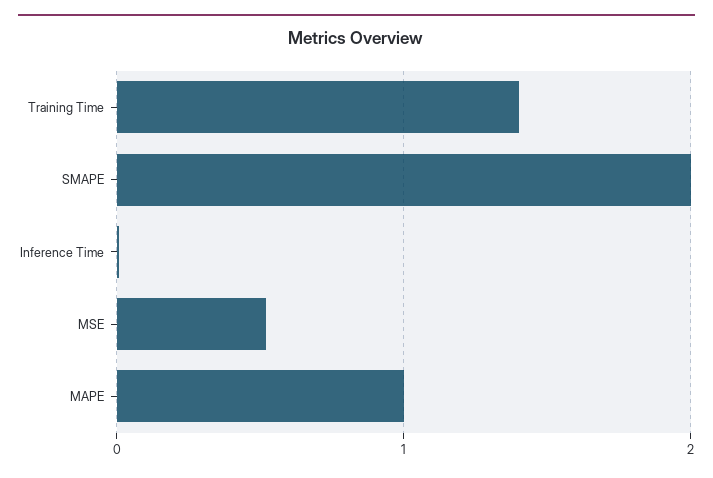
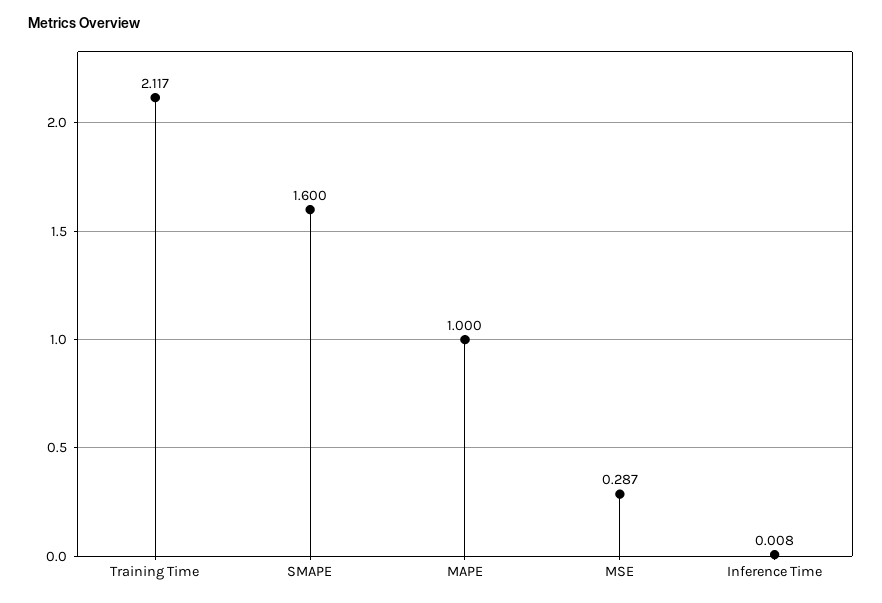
  {
-   "Training Time": 1.4,
+   "Training Time": 2.117,
-   "SMAPE": 2,
+   "SMAPE": 1.6,
    "Inference Time": 0.008,
-   "MSE": 0.5,
+   "MSE": 0.287,
    "MAPE": 1
  }

